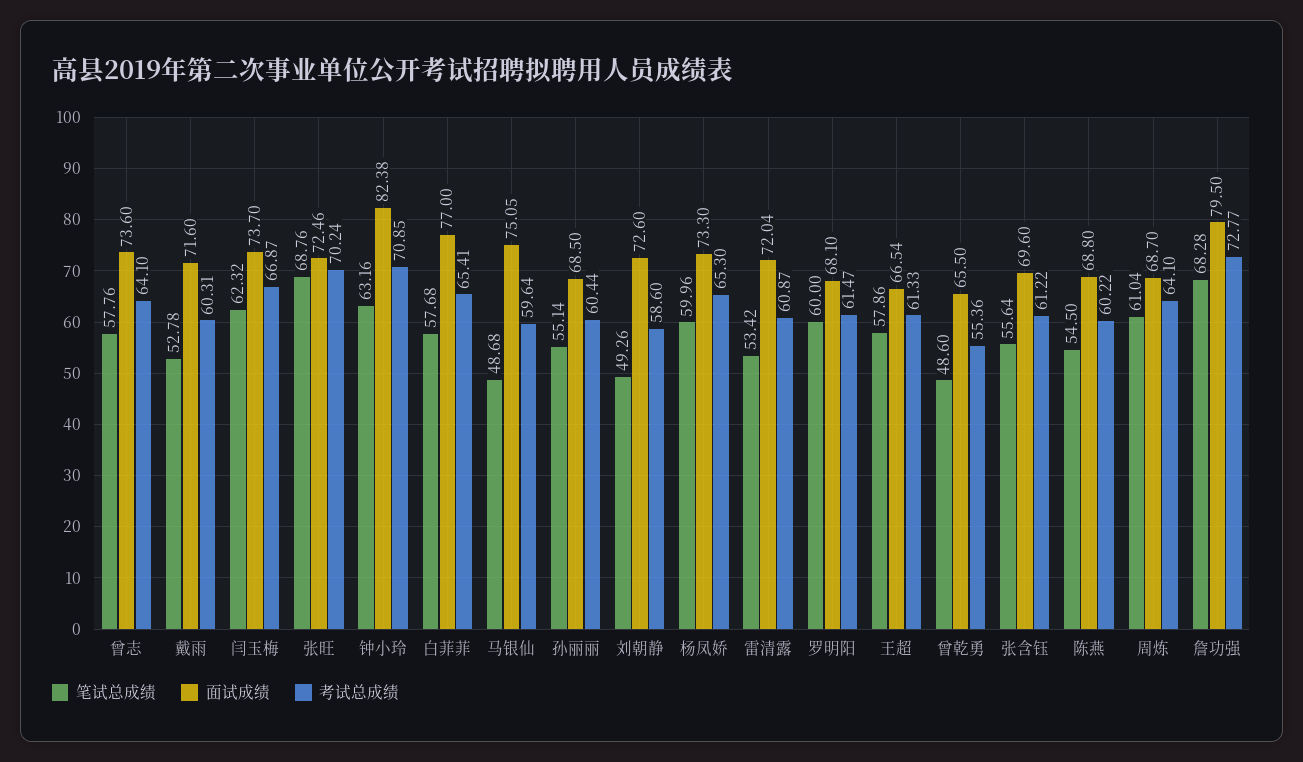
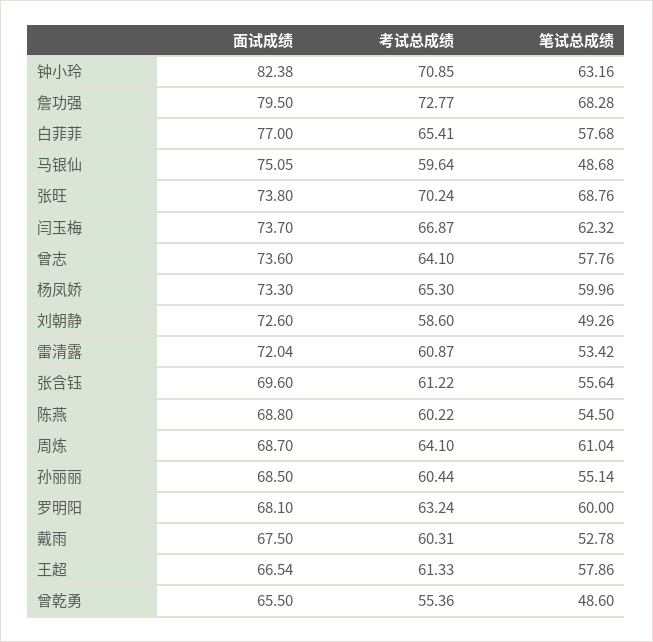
  {
    "笔试总成绩": {
      "曾志": 57.76,
      "戴雨": 52.78,
      "闫玉梅": 62.32,
      "张旺": 68.76,
      "钟小玲": 63.16,
      "白菲菲": 57.68,
      "马银仙": 48.68,
      "孙丽丽": 55.14,
      "刘朝静": 49.26,
      "杨凤娇": 59.96,
      "雷清露": 53.42,
      "罗明阳": 60,
      "王超": 57.86,
      "曾乾勇": 48.6,
      "张含钰": 55.64,
      "陈燕": 54.5,
      "周炼": 61.04,
      "詹功强": 68.28
    },
    "面试成绩": {
      "曾志": 73.6,
-     "戴雨": 71.6,
+     "戴雨": 67.5,
      "闫玉梅": 73.7,
-     "张旺": 72.46,
+     "张旺": 73.8,
      "钟小玲": 82.38,
      "白菲菲": 77,
      "马银仙": 75.05,
      "孙丽丽": 68.5,
      "刘朝静": 72.6,
      "杨凤娇": 73.3,
      "雷清露": 72.04,
      "罗明阳": 68.1,
      "王超": 66.54,
      "曾乾勇": 65.5,
      "张含钰": 69.6,
      "陈燕": 68.8,
      "周炼": 68.7,
      "詹功强": 79.5
    },
    "考试总成绩": {
      "曾志": 64.1,
      "戴雨": 60.31,
      "闫玉梅": 66.87,
      "张旺": 70.24,
      "钟小玲": 70.85,
      "白菲菲": 65.41,
      "马银仙": 59.64,
      "孙丽丽": 60.44,
      "刘朝静": 58.6,
      "杨凤娇": 65.3,
      "雷清露": 60.87,
-     "罗明阳": 61.47,
+     "罗明阳": 63.24,
      "王超": 61.33,
      "曾乾勇": 55.36,
      "张含钰": 61.22,
      "陈燕": 60.22,
      "周炼": 64.1,
      "詹功强": 72.77
    }
  }

